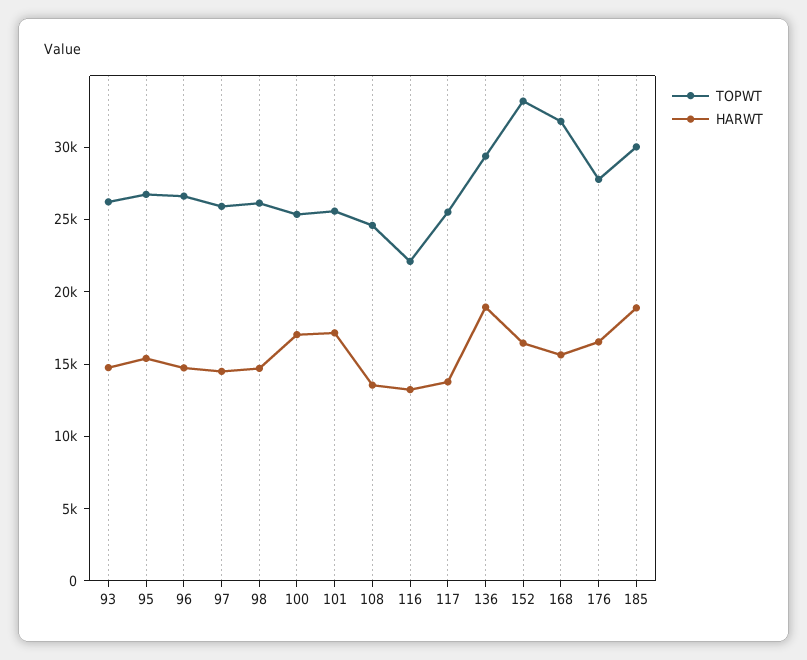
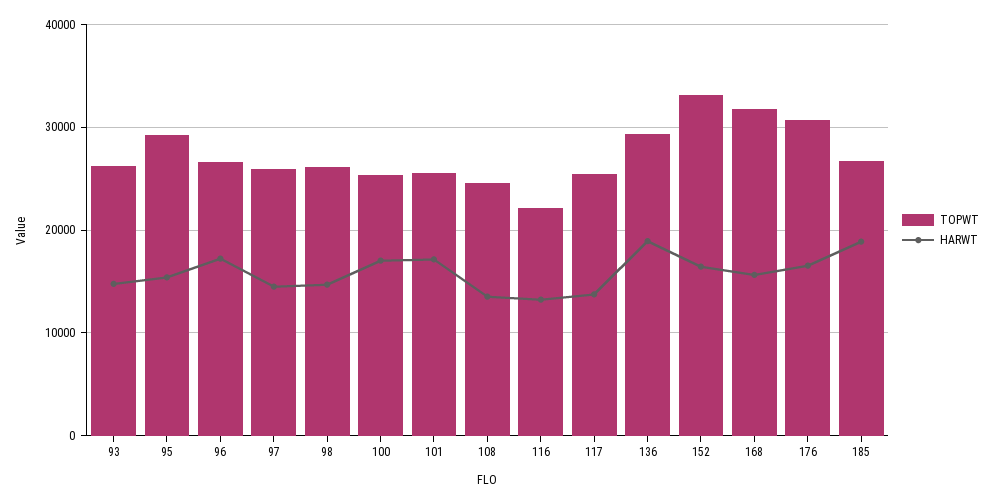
  {
    "TOPWT": {
      "93": 26000,
-     "95": 27000,
+     "95": 29000,
      "96": 27000,
      "97": 26000,
      "98": 26000,
      "100": 25000,
      "101": 26000,
      "108": 25000,
      "116": 22000,
      "117": 26000,
      "136": 29000,
      "152": 33000,
      "168": 32000,
-     "176": 28000,
+     "176": 31000,
-     "185": 30000
+     "185": 27000
    },
    "HARWT": {
      "93": 15000,
      "95": 15000,
-     "96": 15000,
+     "96": 17000,
      "97": 14000,
      "98": 15000,
      "100": 17000,
      "101": 17000,
      "108": 14000,
      "116": 13000,
      "117": 14000,
      "136": 19000,
      "152": 16000,
      "168": 16000,
      "176": 17000,
      "185": 19000
    }
  }

